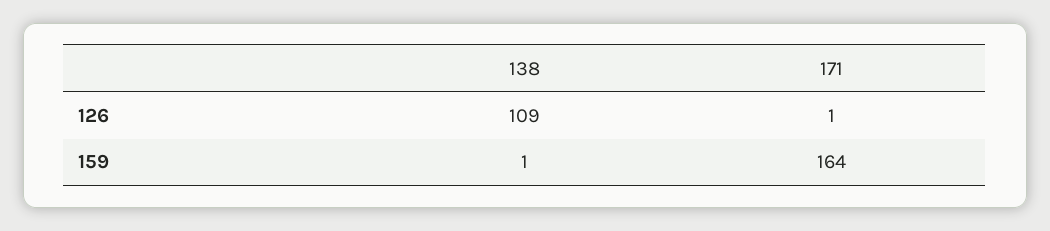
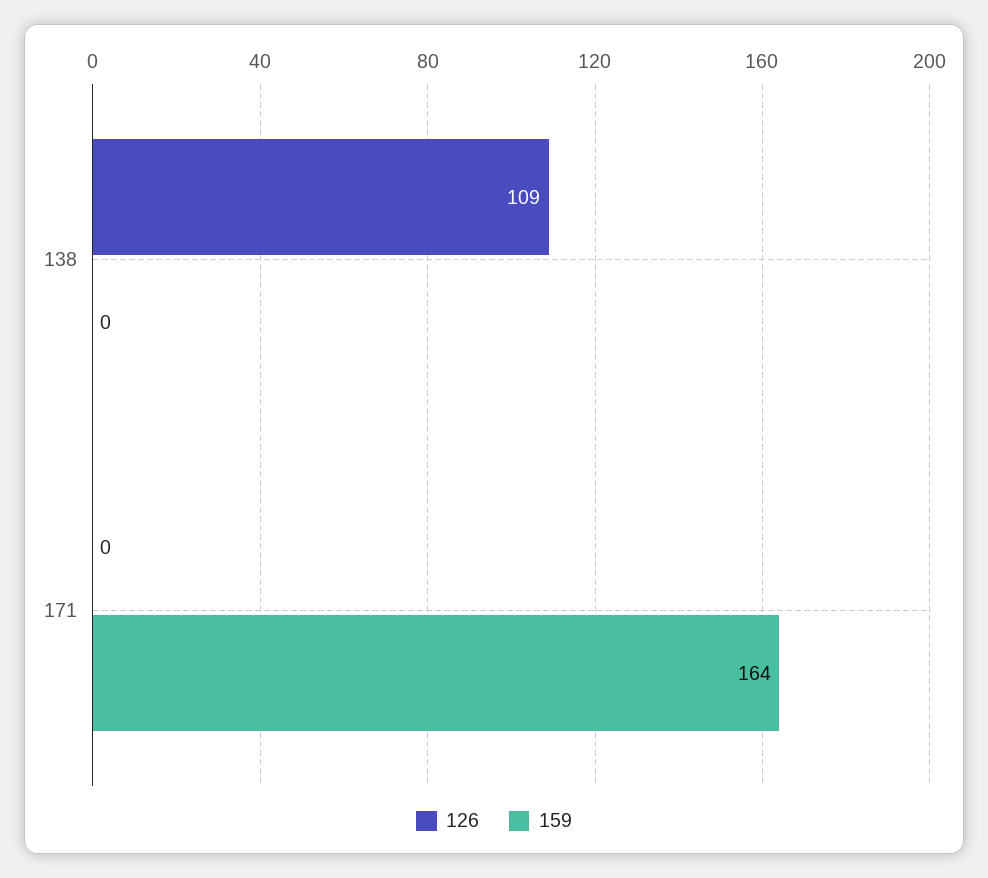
  {
    "126": {
      "138": 109,
-     "171": 1
+     "171": 0
    },
    "159": {
-     "138": 1,
+     "138": 0,
      "171": 164
    }
  }

